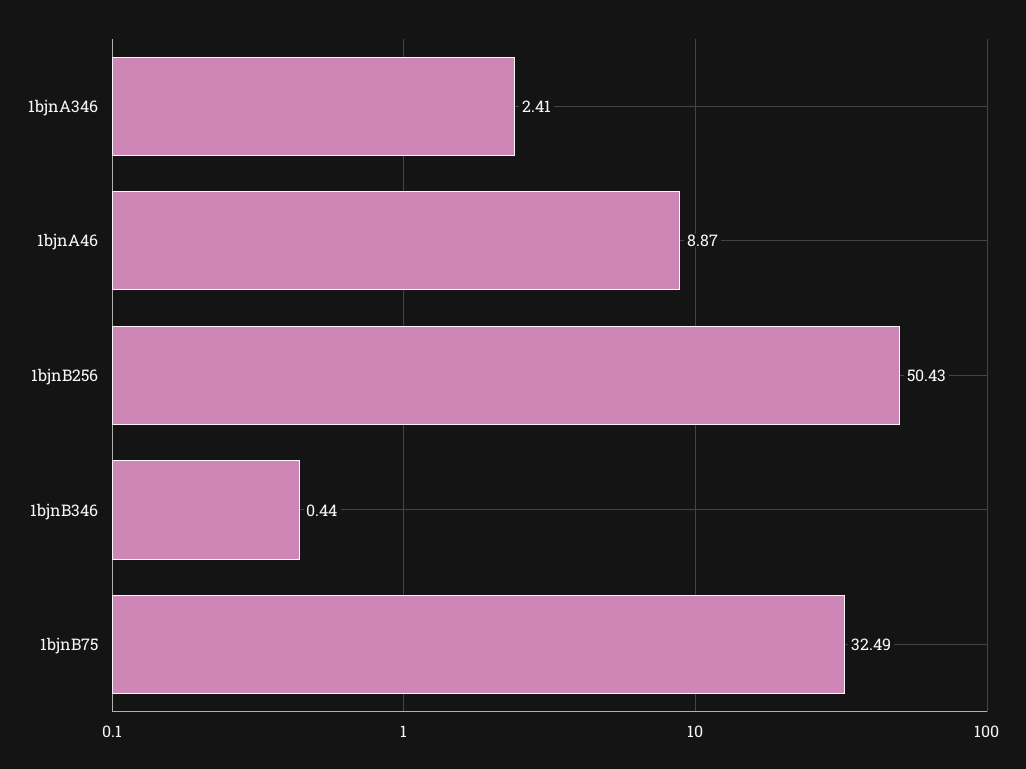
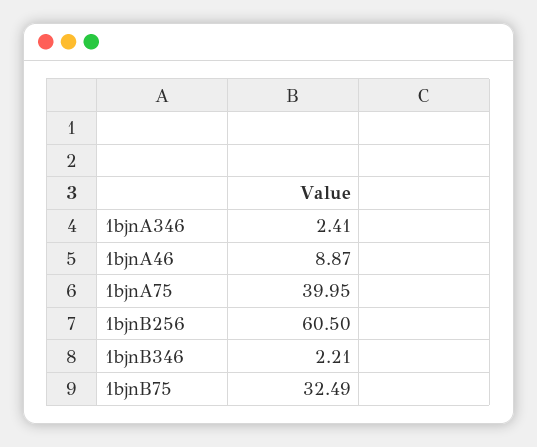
  {
    "1bjnA346": 2.41,
    "1bjnA46": 8.87,
-   "1bjnB256": 50.43,
+   "1bjnB256": 60.5,
-   "1bjnB346": 0.44,
+   "1bjnB346": 2.21,
-   "1bjnB75": 32.49
+   "1bjnB75": 32.49,
+   "1bjnA75": 39.95
  }

